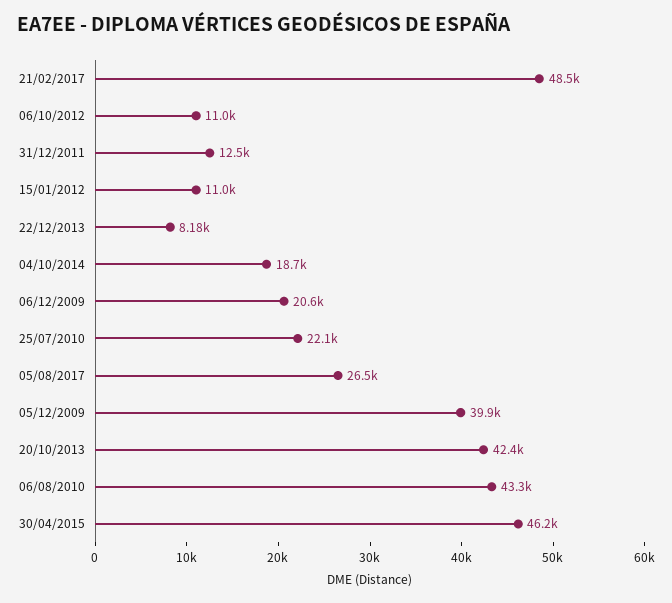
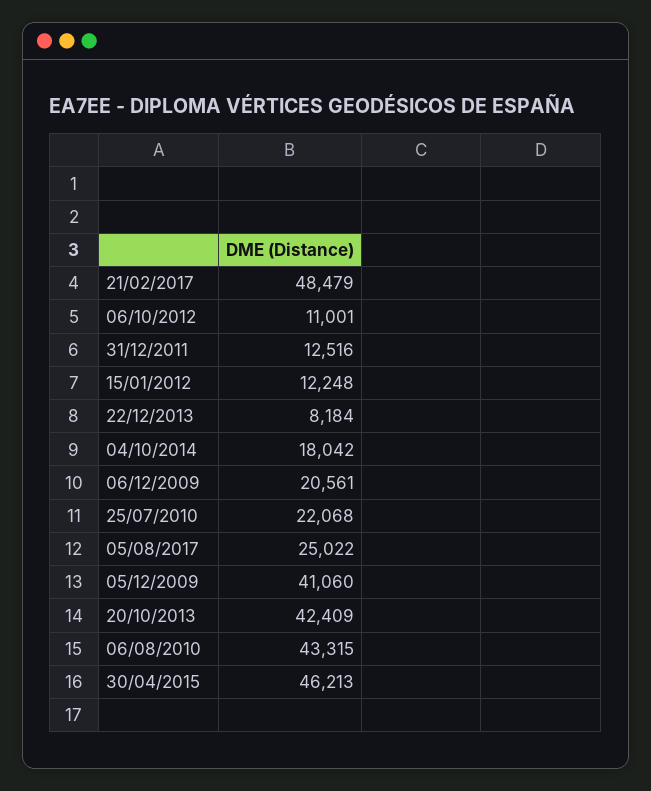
  {
    "21/02/2017": 48479,
    "06/10/2012": 11001,
    "31/12/2011": 12516,
-   "15/01/2012": 11000,
+   "15/01/2012": 12248,
    "22/12/2013": 8184,
-   "04/10/2014": 18700,
+   "04/10/2014": 18042,
    "06/12/2009": 20561,
    "25/07/2010": 22068,
-   "05/08/2017": 26500,
+   "05/08/2017": 25022,
-   "05/12/2009": 39900,
+   "05/12/2009": 41060,
    "20/10/2013": 42409,
    "06/08/2010": 43315,
    "30/04/2015": 46213
  }

